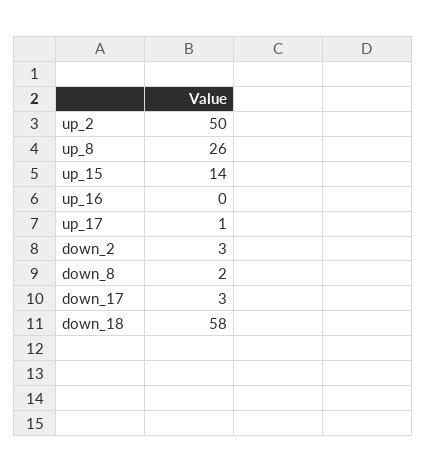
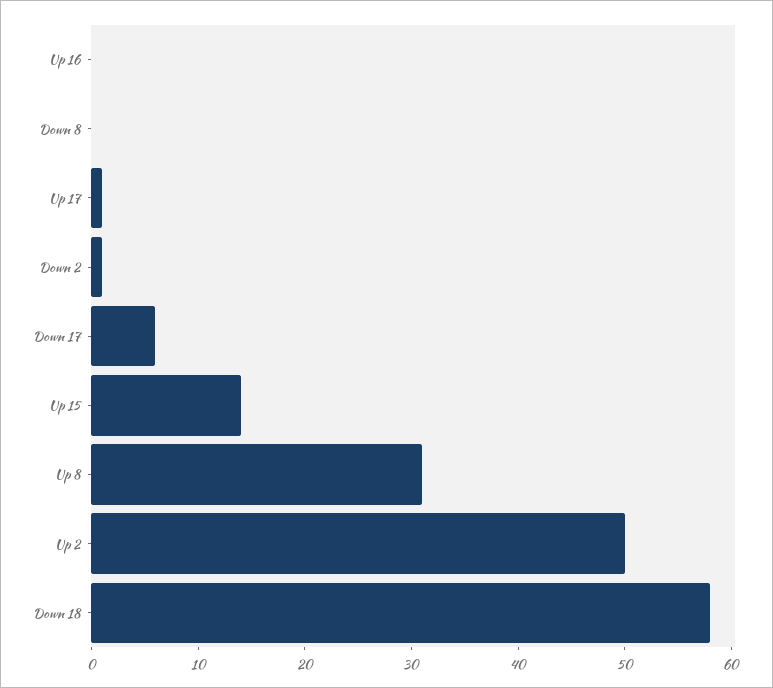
  {
    "up_2": 50,
-   "up_8": 26,
+   "up_8": 31,
    "up_15": 14,
    "up_16": 0,
    "up_17": 1,
-   "down_2": 3,
+   "down_2": 1,
-   "down_8": 2,
+   "down_8": 0,
-   "down_17": 3,
+   "down_17": 6,
    "down_18": 58
  }

